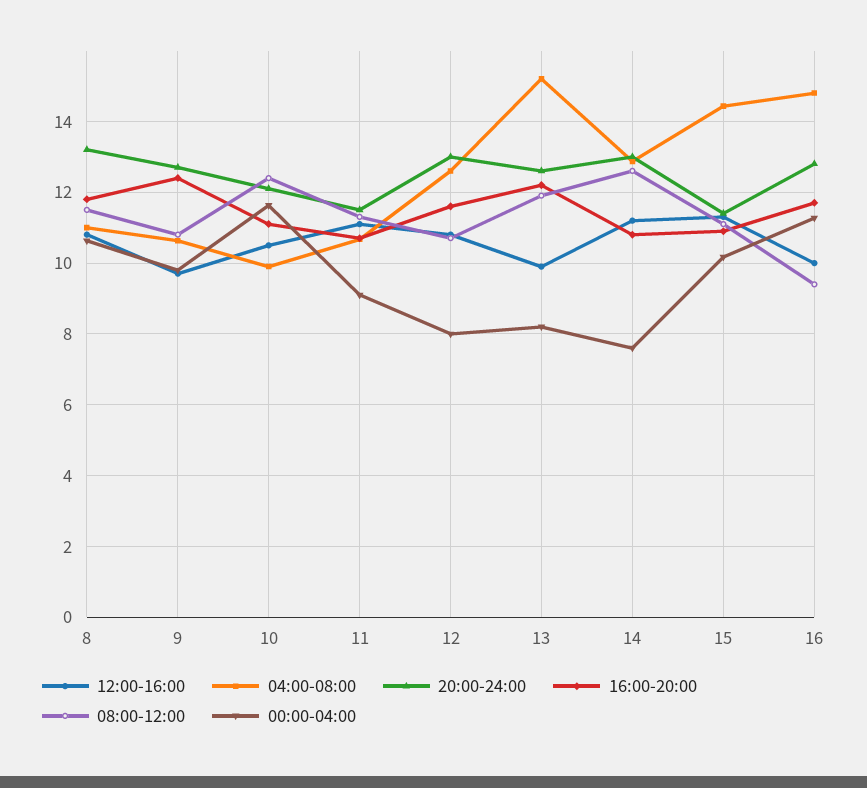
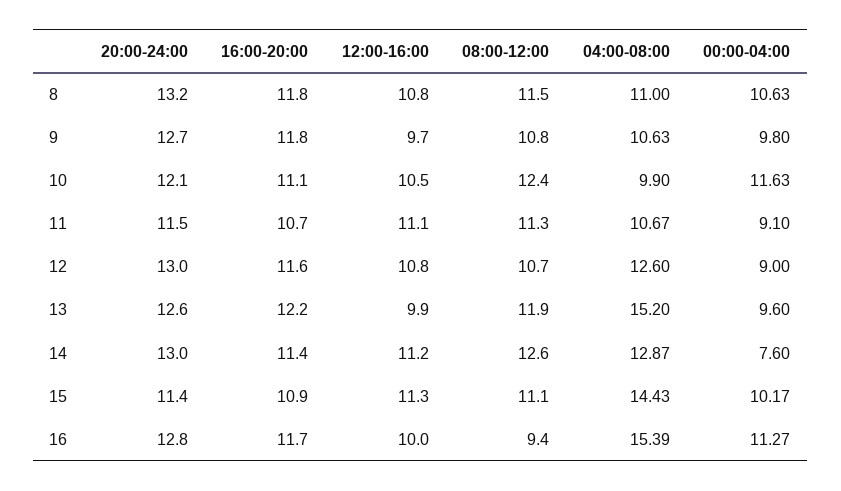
  {
    "12:00-16:00": {
      "8": 10.8,
      "9": 9.7,
      "10": 10.5,
      "11": 11.1,
      "12": 10.8,
      "13": 9.9,
      "14": 11.2,
      "15": 11.3,
      "16": 10
    },
    "04:00-08:00": {
      "8": 11,
      "9": 10.63,
      "10": 9.9,
      "11": 10.67,
      "12": 12.6,
      "13": 15.2,
      "14": 12.87,
      "15": 14.43,
-     "16": 14.8
+     "16": 15.39
    },
    "20:00-24:00": {
      "8": 13.2,
      "9": 12.7,
      "10": 12.1,
      "11": 11.5,
      "12": 13,
      "13": 12.6,
      "14": 13,
      "15": 11.4,
      "16": 12.8
    },
    "16:00-20:00": {
      "8": 11.8,
-     "9": 12.4,
+     "9": 11.8,
      "10": 11.1,
      "11": 10.7,
      "12": 11.6,
      "13": 12.2,
-     "14": 10.8,
+     "14": 11.4,
      "15": 10.9,
      "16": 11.7
    },
    "08:00-12:00": {
      "8": 11.5,
      "9": 10.8,
      "10": 12.4,
      "11": 11.3,
      "12": 10.7,
      "13": 11.9,
      "14": 12.6,
      "15": 11.1,
      "16": 9.4
    },
    "00:00-04:00": {
      "8": 10.63,
      "9": 9.8,
      "10": 11.63,
      "11": 9.1,
-     "12": 8,
+     "12": 9,
-     "13": 8.2,
+     "13": 9.6,
      "14": 7.6,
      "15": 10.17,
      "16": 11.27
    }
  }

